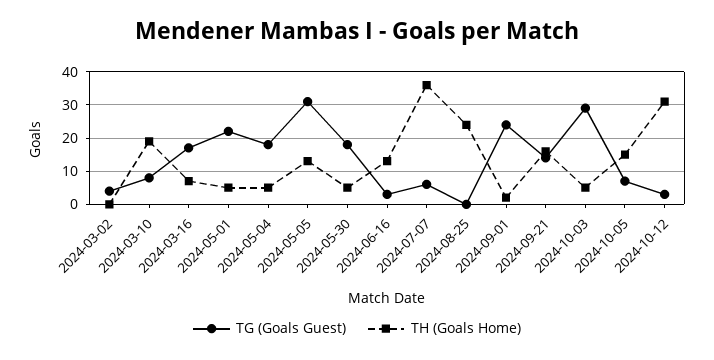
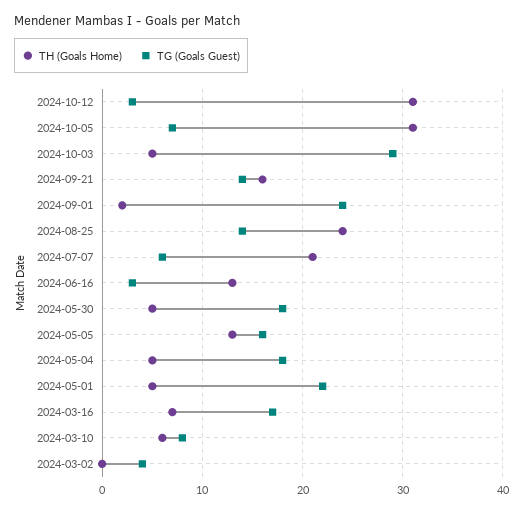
  {
    "TG (Goals Guest)": {
      "2024-03-02": 4,
      "2024-03-10": 8,
      "2024-03-16": 17,
      "2024-05-01": 22,
      "2024-05-04": 18,
-     "2024-05-05": 30,
+     "2024-05-05": 16,
      "2024-05-30": 18,
      "2024-06-16": 3,
      "2024-07-07": 6,
-     "2024-08-25": 0,
+     "2024-08-25": 14,
      "2024-09-01": 24,
      "2024-09-21": 14,
      "2024-10-03": 29,
      "2024-10-05": 7,
      "2024-10-12": 3
    },
    "TH (Goals Home)": {
      "2024-03-02": 0,
-     "2024-03-10": 20,
+     "2024-03-10": 6,
      "2024-03-16": 7,
      "2024-05-01": 5,
      "2024-05-04": 5,
      "2024-05-05": 13,
      "2024-05-30": 5,
      "2024-06-16": 13,
-     "2024-07-07": 35,
+     "2024-07-07": 21,
      "2024-08-25": 24,
      "2024-09-01": 2,
      "2024-09-21": 16,
      "2024-10-03": 5,
-     "2024-10-05": 15,
+     "2024-10-05": 31,
      "2024-10-12": 31
    }
  }

